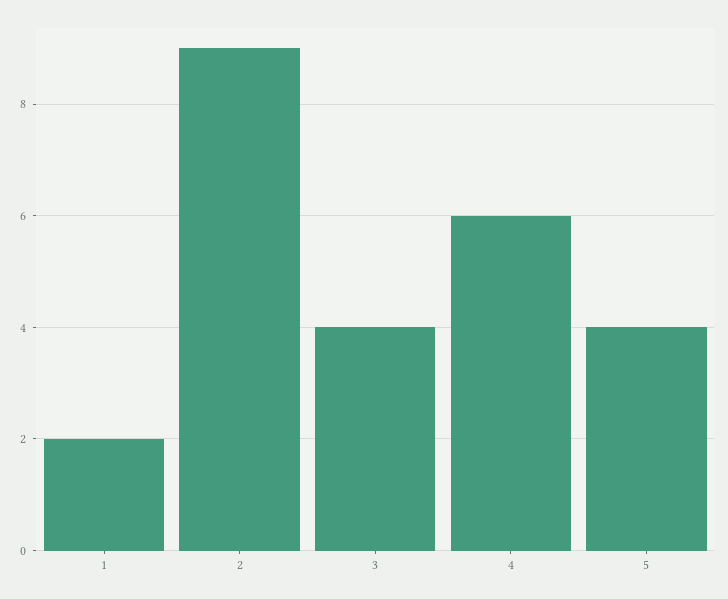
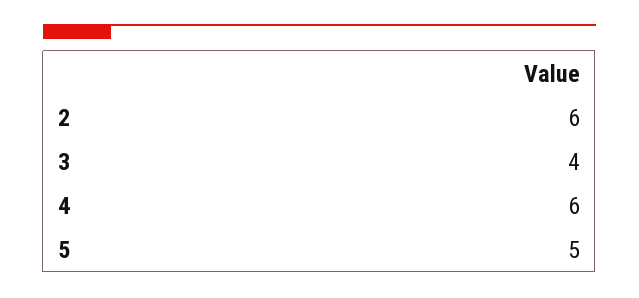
  {
-   "1": 2,
-   "2": 9,
+   "2": 6,
    "3": 4,
    "4": 6,
-   "5": 4
+   "5": 5
  }

